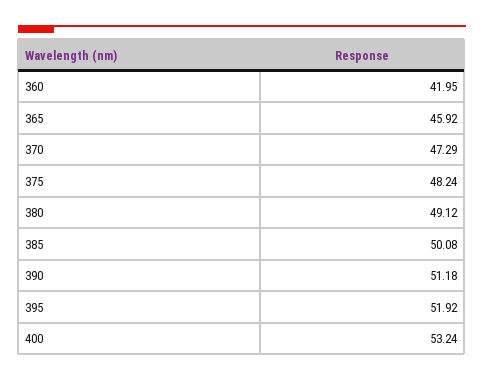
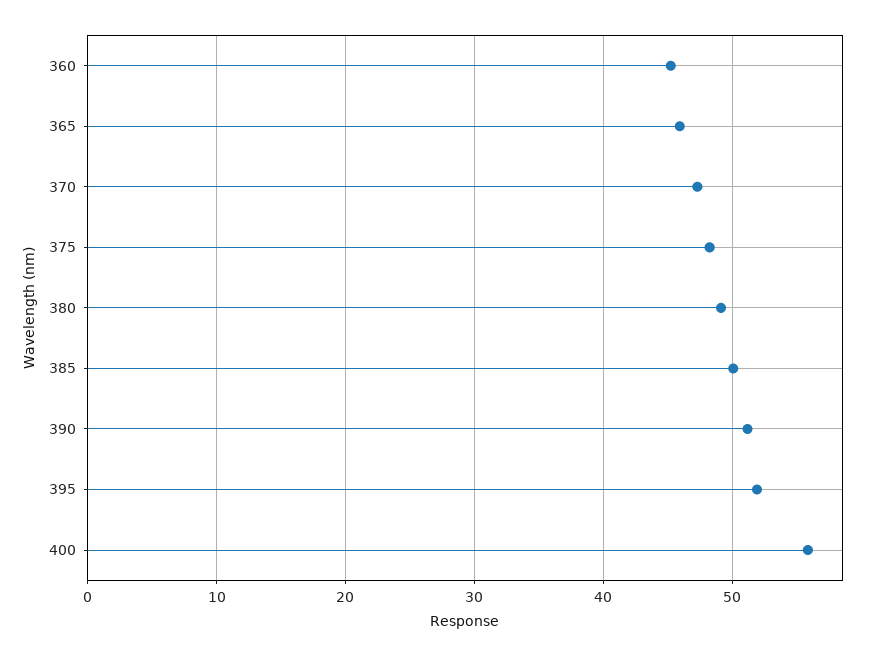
  {
-   "360": 41.95,
+   "360": 45,
    "365": 45.92,
    "370": 47.29,
    "375": 48.24,
    "380": 49.12,
    "385": 50.08,
    "390": 51.18,
    "395": 51.92,
-   "400": 53.24
+   "400": 56
  }

